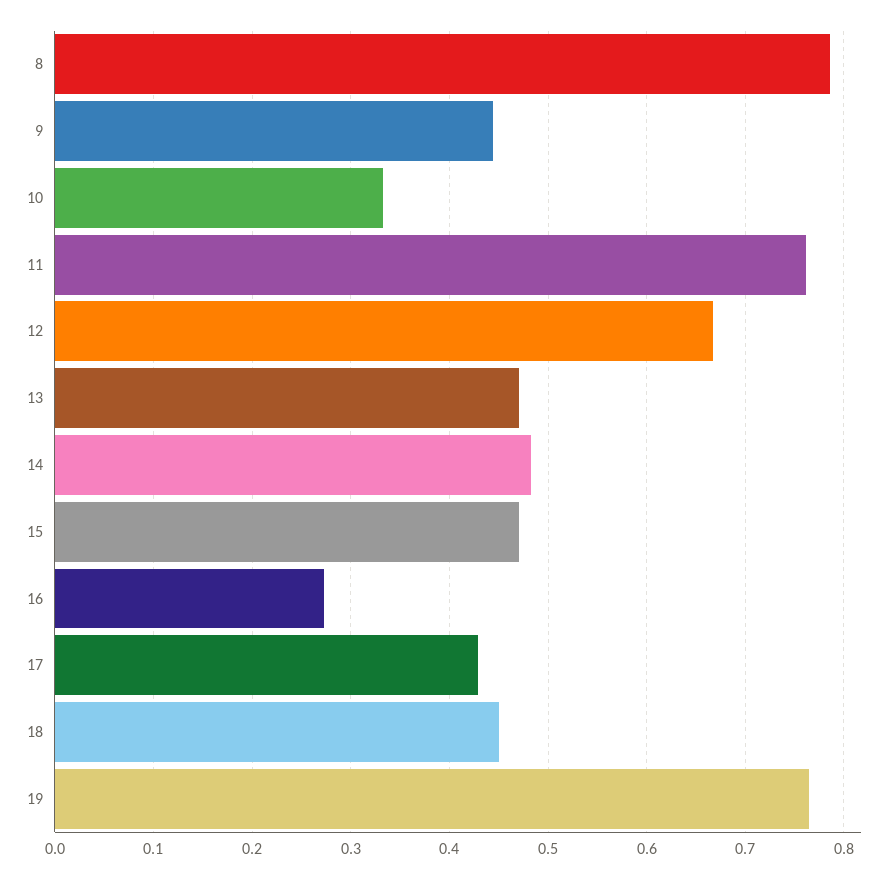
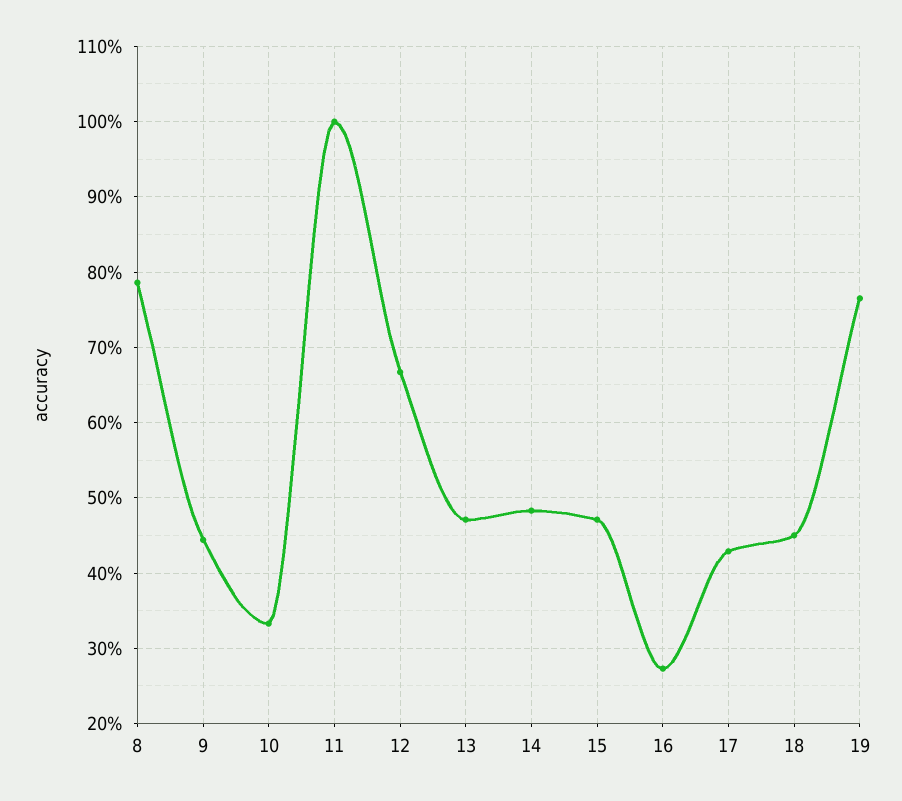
  {
    "8": 0.79,
    "9": 0.44,
    "10": 0.33,
-   "11": 0.76,
+   "11": 1,
    "12": 0.67,
    "13": 0.47,
    "14": 0.48,
    "15": 0.47,
    "16": 0.27,
    "17": 0.43,
    "18": 0.45,
    "19": 0.77
  }

